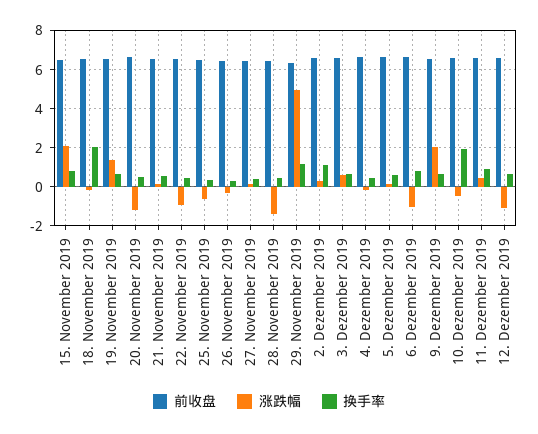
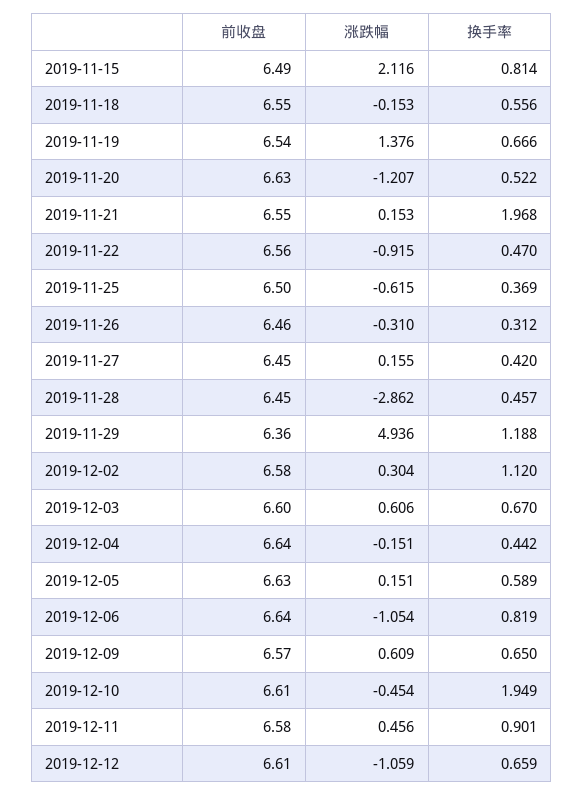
  {
    "前收盘": {
      "15. November 2019": 6.49,
      "18. November 2019": 6.55,
      "19. November 2019": 6.54,
      "20. November 2019": 6.63,
      "21. November 2019": 6.55,
      "22. November 2019": 6.56,
      "25. November 2019": 6.5,
      "26. November 2019": 6.46,
      "27. November 2019": 6.45,
      "28. November 2019": 6.45,
      "29. November 2019": 6.36,
      "2. Dezember 2019": 6.58,
      "3. Dezember 2019": 6.6,
      "4. Dezember 2019": 6.64,
      "5. Dezember 2019": 6.63,
      "6. Dezember 2019": 6.64,
      "9. Dezember 2019": 6.57,
      "10. Dezember 2019": 6.61,
      "11. Dezember 2019": 6.58,
      "12. Dezember 2019": 6.61
    },
    "涨跌幅": {
      "15. November 2019": 2.116,
      "18. November 2019": -0.153,
      "19. November 2019": 1.376,
      "20. November 2019": -1.207,
      "21. November 2019": 0.153,
      "22. November 2019": -0.915,
      "25. November 2019": -0.615,
      "26. November 2019": -0.31,
      "27. November 2019": 0.155,
-     "28. November 2019": -1.5,
+     "28. November 2019": -2.862,
      "29. November 2019": 4.936,
      "2. Dezember 2019": 0.304,
      "3. Dezember 2019": 0.606,
      "4. Dezember 2019": -0.151,
      "5. Dezember 2019": 0.151,
      "6. Dezember 2019": -1.054,
-     "9. Dezember 2019": 2,
+     "9. Dezember 2019": 0.609,
      "10. Dezember 2019": -0.454,
      "11. Dezember 2019": 0.456,
      "12. Dezember 2019": -1.059
    },
    "换手率": {
      "15. November 2019": 0.814,
-     "18. November 2019": 2,
+     "18. November 2019": 0.556,
      "19. November 2019": 0.666,
      "20. November 2019": 0.522,
-     "21. November 2019": 0.5,
+     "21. November 2019": 1.968,
      "22. November 2019": 0.47,
      "25. November 2019": 0.369,
      "26. November 2019": 0.312,
      "27. November 2019": 0.42,
      "28. November 2019": 0.457,
      "29. November 2019": 1.188,
      "2. Dezember 2019": 1.12,
      "3. Dezember 2019": 0.67,
      "4. Dezember 2019": 0.442,
      "5. Dezember 2019": 0.589,
      "6. Dezember 2019": 0.819,
      "9. Dezember 2019": 0.65,
      "10. Dezember 2019": 1.949,
      "11. Dezember 2019": 0.901,
      "12. Dezember 2019": 0.659
    }
  }

